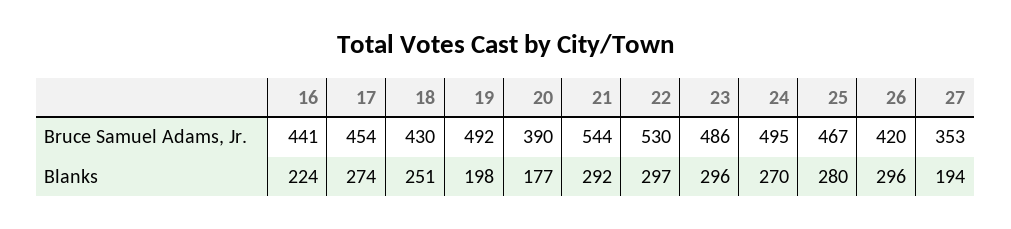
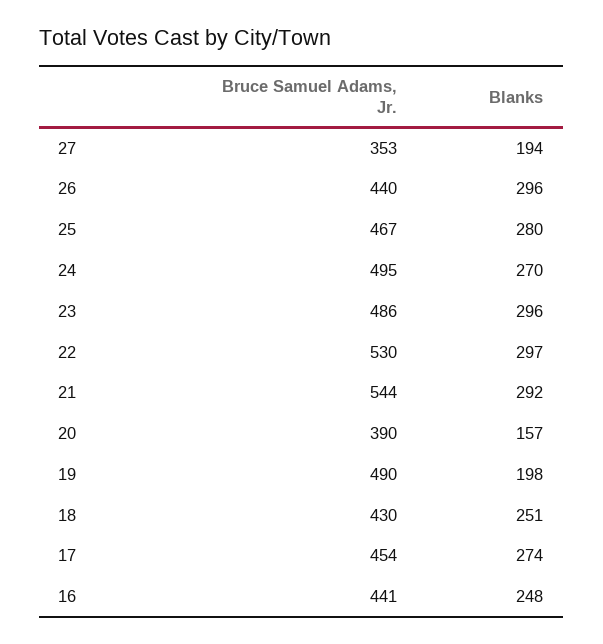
  {
    "16": {
      "Bruce Samuel Adams, Jr.": 441,
-     "Blanks": 224
+     "Blanks": 248
    },
    "17": {
      "Bruce Samuel Adams, Jr.": 454,
      "Blanks": 274
    },
    "18": {
      "Bruce Samuel Adams, Jr.": 430,
      "Blanks": 251
    },
    "19": {
-     "Bruce Samuel Adams, Jr.": 492,
+     "Bruce Samuel Adams, Jr.": 490,
      "Blanks": 198
    },
    "20": {
      "Bruce Samuel Adams, Jr.": 390,
-     "Blanks": 177
+     "Blanks": 157
    },
    "21": {
      "Bruce Samuel Adams, Jr.": 544,
      "Blanks": 292
    },
    "22": {
      "Bruce Samuel Adams, Jr.": 530,
      "Blanks": 297
    },
    "23": {
      "Bruce Samuel Adams, Jr.": 486,
      "Blanks": 296
    },
    "24": {
      "Bruce Samuel Adams, Jr.": 495,
      "Blanks": 270
    },
    "25": {
      "Bruce Samuel Adams, Jr.": 467,
      "Blanks": 280
    },
    "26": {
-     "Bruce Samuel Adams, Jr.": 420,
+     "Bruce Samuel Adams, Jr.": 440,
      "Blanks": 296
    },
    "27": {
      "Bruce Samuel Adams, Jr.": 353,
      "Blanks": 194
    }
  }

